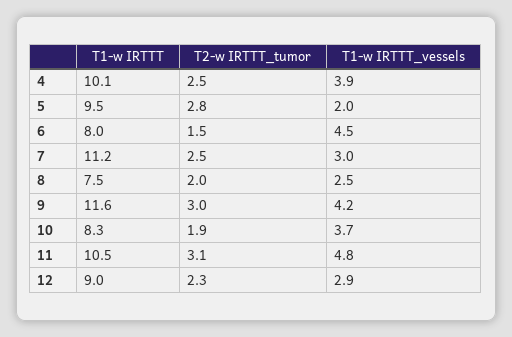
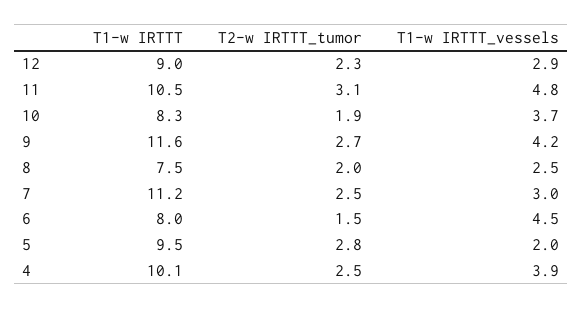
  {
    "T1-w IRTTT": {
      "4": 10.1,
      "5": 9.5,
      "6": 8,
      "7": 11.2,
      "8": 7.5,
      "9": 11.6,
      "10": 8.3,
      "11": 10.5,
      "12": 9
    },
    "T2-w IRTTT_tumor": {
      "4": 2.5,
      "5": 2.8,
      "6": 1.5,
      "7": 2.5,
      "8": 2,
-     "9": 3,
+     "9": 2.7,
      "10": 1.9,
      "11": 3.1,
      "12": 2.3
    },
    "T1-w IRTTT_vessels": {
      "4": 3.9,
      "5": 2,
      "6": 4.5,
      "7": 3,
      "8": 2.5,
      "9": 4.2,
      "10": 3.7,
      "11": 4.8,
      "12": 2.9
    }
  }

